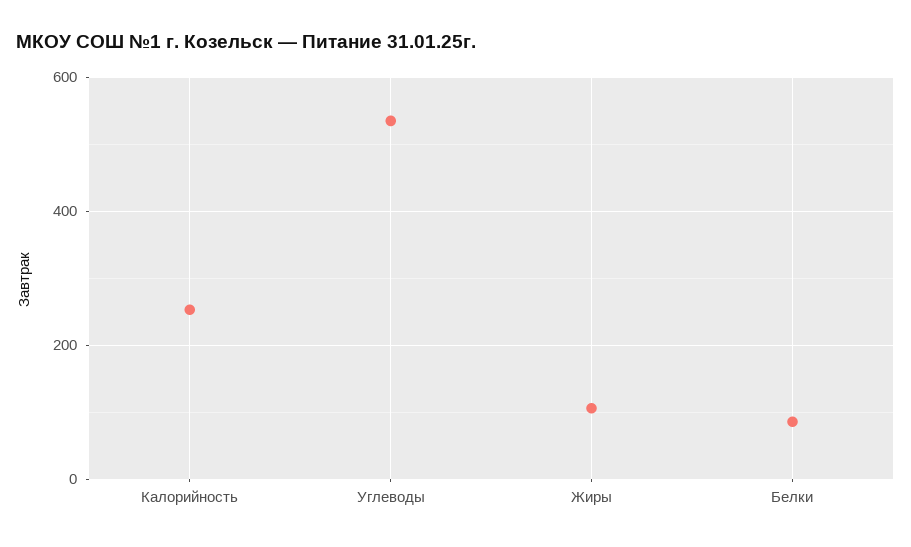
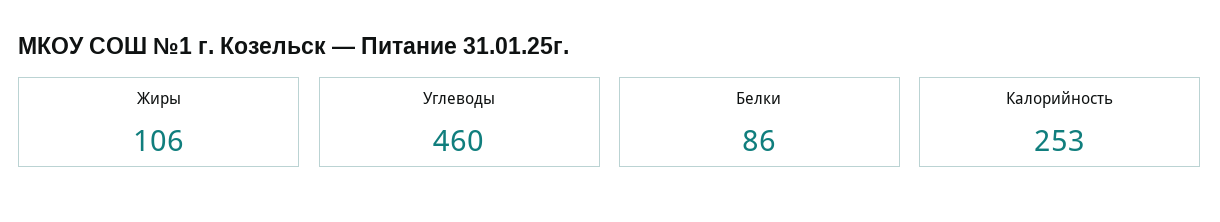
  {
    "Калорийность": 253,
-   "Углеводы": 540,
+   "Углеводы": 460,
    "Жиры": 106,
    "Белки": 86
  }

